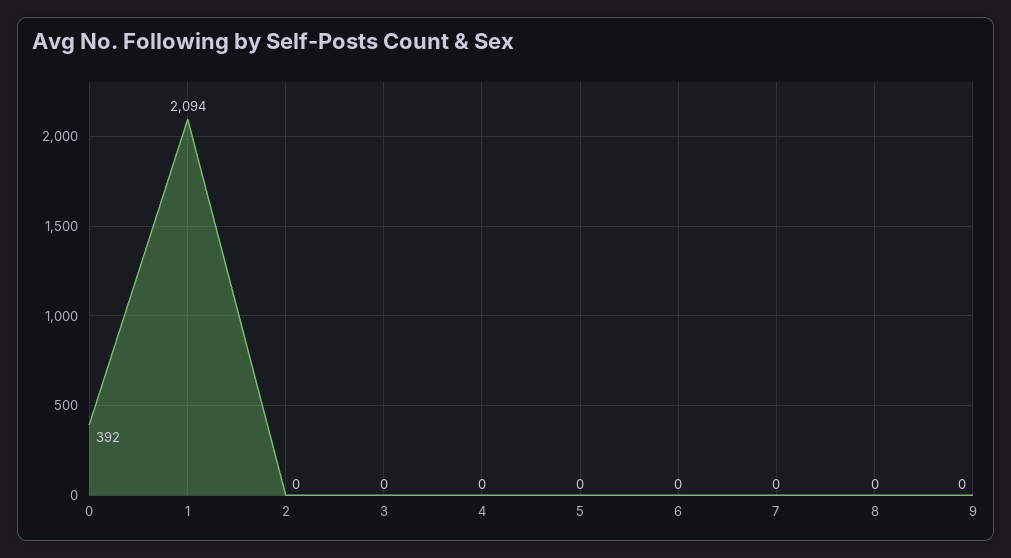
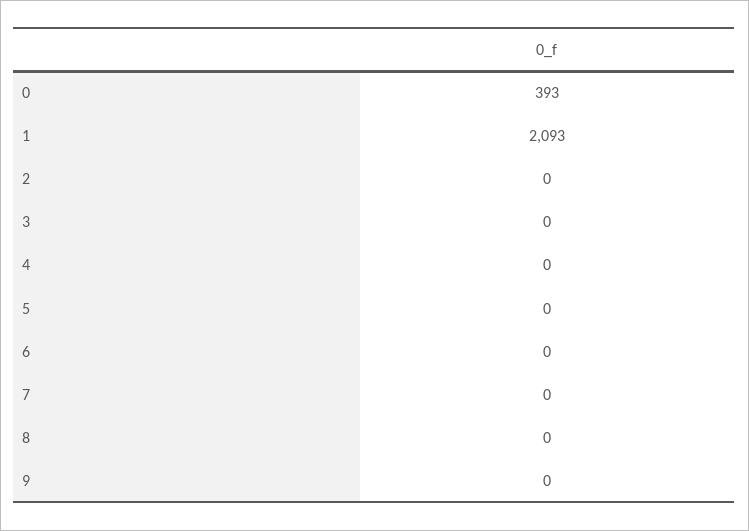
  {
-   "0": 392,
+   "0": 393,
-   "1": 2094,
+   "1": 2093,
    "2": 0,
    "3": 0,
    "4": 0,
    "5": 0,
    "6": 0,
    "7": 0,
    "8": 0,
    "9": 0
  }

